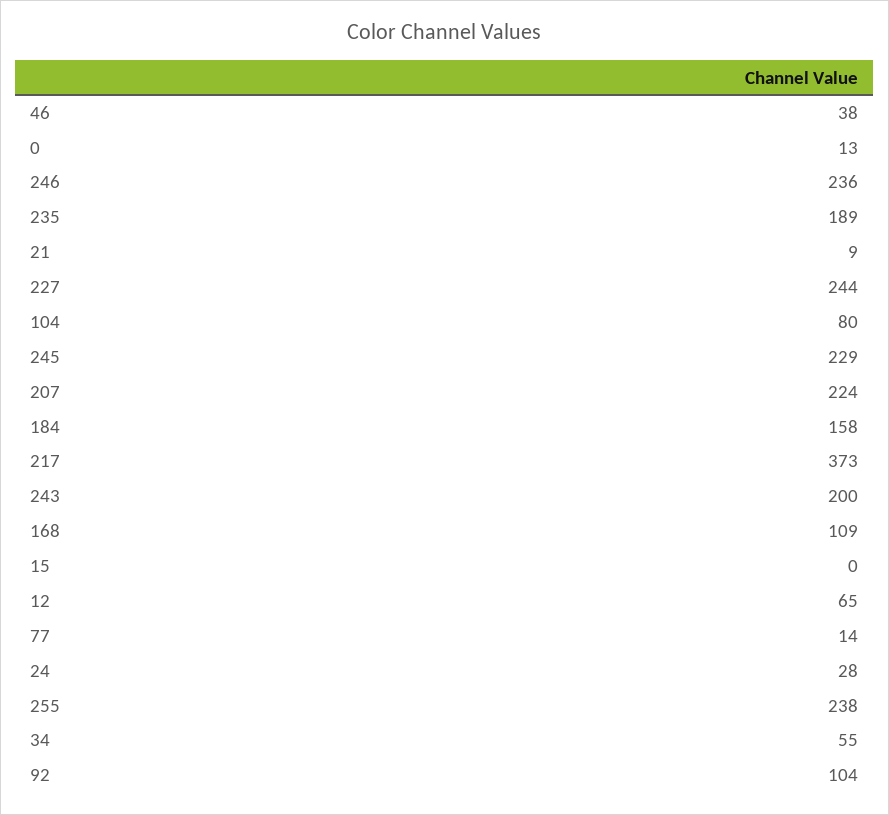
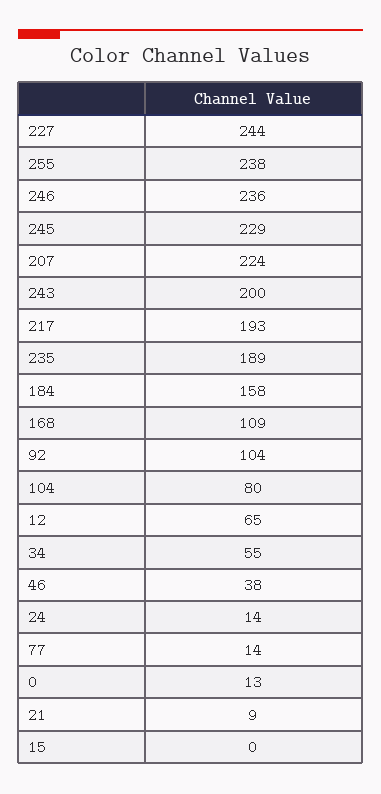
  {
    "46": 38,
    "0": 13,
    "246": 236,
    "235": 189,
    "21": 9,
    "227": 244,
    "104": 80,
    "245": 229,
    "207": 224,
    "184": 158,
-   "217": 373,
+   "217": 193,
    "243": 200,
    "168": 109,
    "15": 0,
    "12": 65,
    "77": 14,
-   "24": 28,
+   "24": 14,
    "255": 238,
    "34": 55,
    "92": 104
  }

